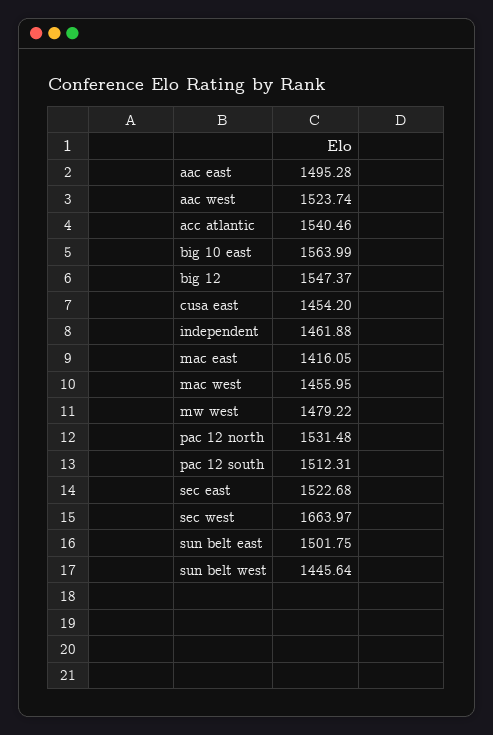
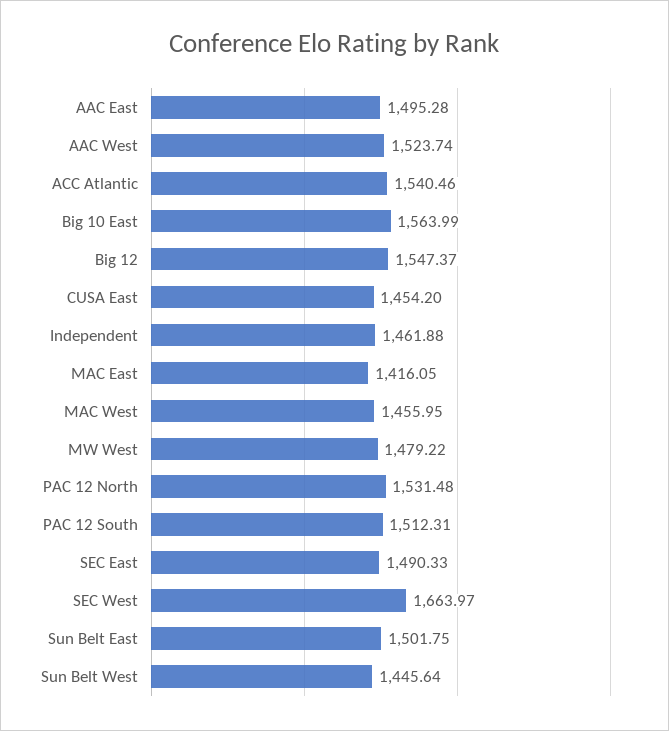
  {
    "aac east": 1495.28,
    "aac west": 1523.74,
    "acc atlantic": 1540.46,
    "big 10 east": 1563.99,
    "big 12": 1547.37,
    "cusa east": 1454.2,
    "independent": 1461.88,
    "mac east": 1416.05,
    "mac west": 1455.95,
    "mw west": 1479.22,
    "pac 12 north": 1531.48,
    "pac 12 south": 1512.31,
-   "sec east": 1522.68,
+   "sec east": 1490.33,
    "sec west": 1663.97,
    "sun belt east": 1501.75,
    "sun belt west": 1445.64
  }

